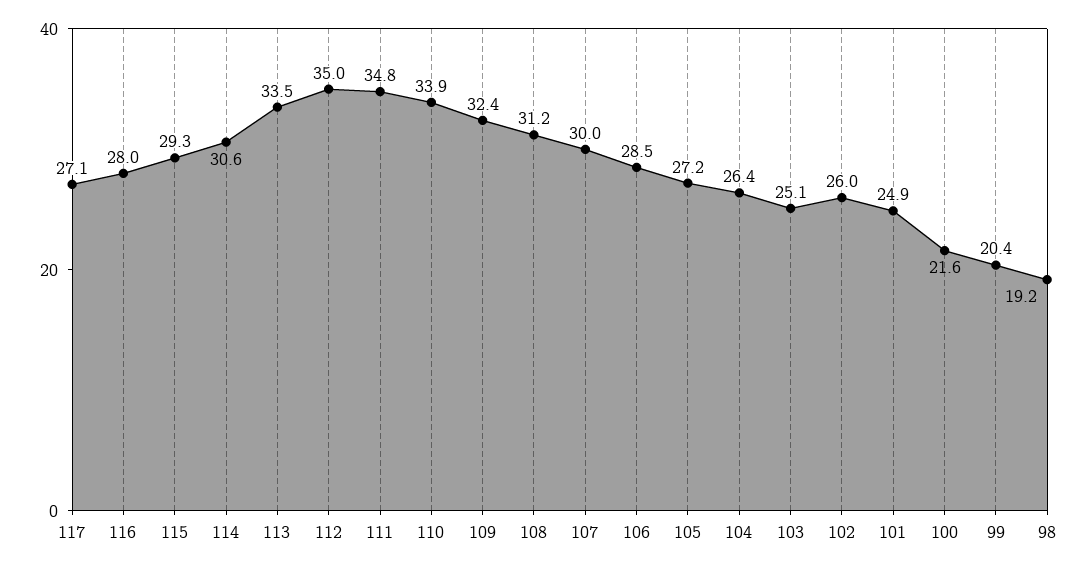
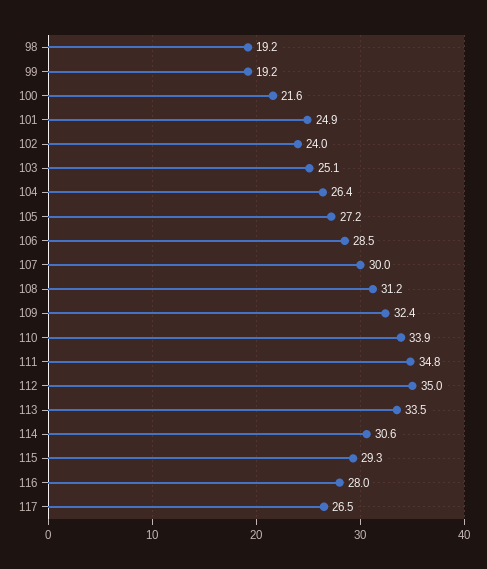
  {
-   "117": 27.1,
+   "117": 26.5,
    "116": 28,
    "115": 29.3,
    "114": 30.6,
    "113": 33.5,
    "112": 35,
    "111": 34.8,
    "110": 33.9,
    "109": 32.4,
    "108": 31.2,
    "107": 30,
    "106": 28.5,
    "105": 27.2,
    "104": 26.4,
    "103": 25.1,
-   "102": 26,
+   "102": 24,
    "101": 24.9,
    "100": 21.6,
-   "99": 20.4,
+   "99": 19.2,
    "98": 19.2
  }

